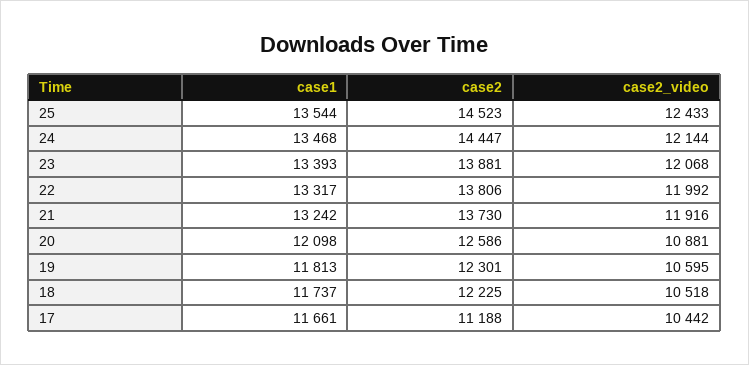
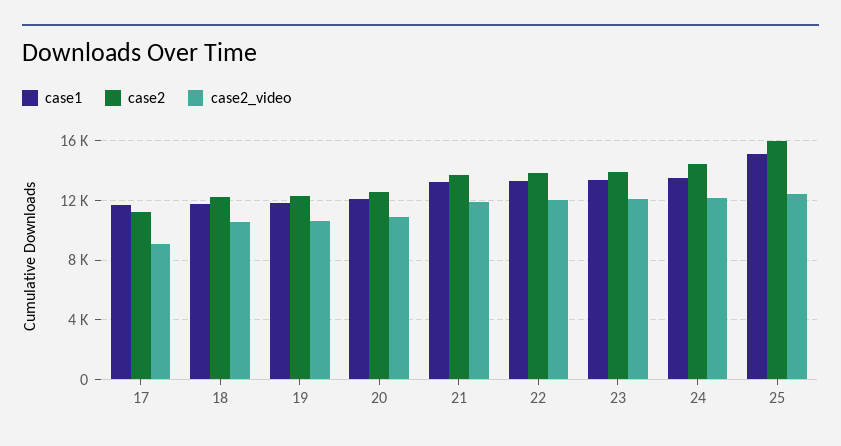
  {
    "case1": {
-     "25": 13544,
+     "25": 15000,
      "24": 13468,
      "23": 13393,
      "22": 13317,
      "21": 13242,
      "20": 12098,
      "19": 11813,
      "18": 11737,
      "17": 11661
    },
    "case2": {
-     "25": 14523,
+     "25": 16000,
      "24": 14447,
      "23": 13881,
      "22": 13806,
      "21": 13730,
      "20": 12586,
      "19": 12301,
      "18": 12225,
      "17": 11188
    },
    "case2_video": {
      "25": 12433,
      "24": 12144,
      "23": 12068,
      "22": 11992,
      "21": 11916,
      "20": 10881,
      "19": 10595,
      "18": 10518,
-     "17": 10442
+     "17": 9000
    }
  }

